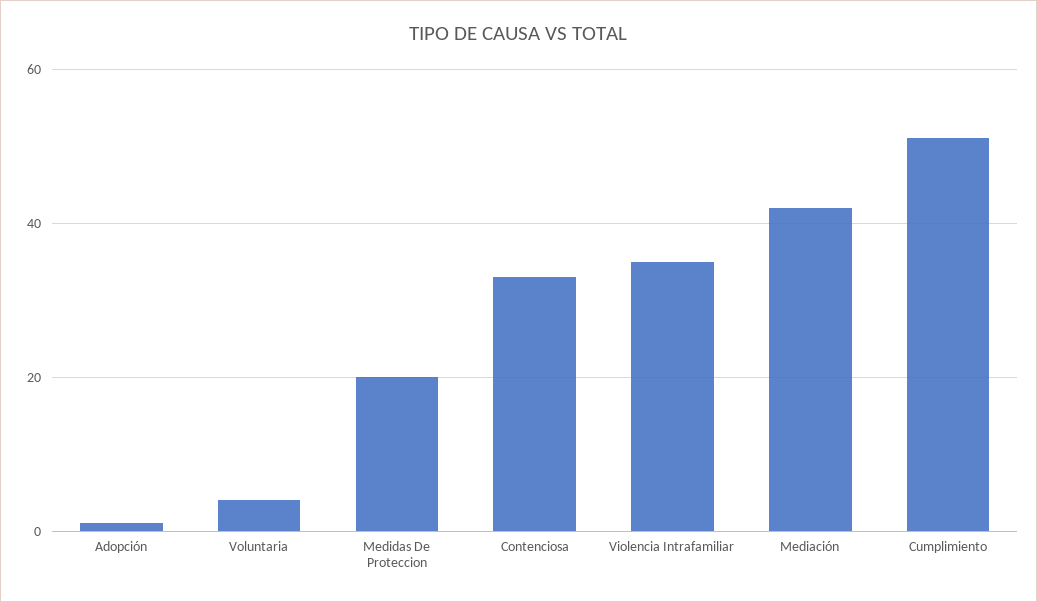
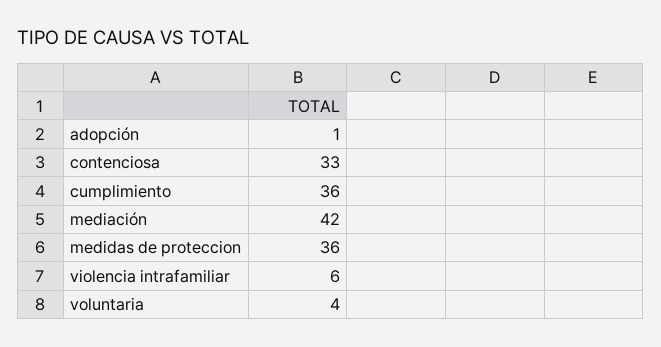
  {
    "Adopción": 1,
    "Voluntaria": 4,
-   "Medidas De Proteccion": 20,
+   "Medidas De Proteccion": 36,
    "Contenciosa": 33,
-   "Violencia Intrafamiliar": 35,
+   "Violencia Intrafamiliar": 6,
    "Mediación": 42,
-   "Cumplimiento": 50
+   "Cumplimiento": 36
  }

